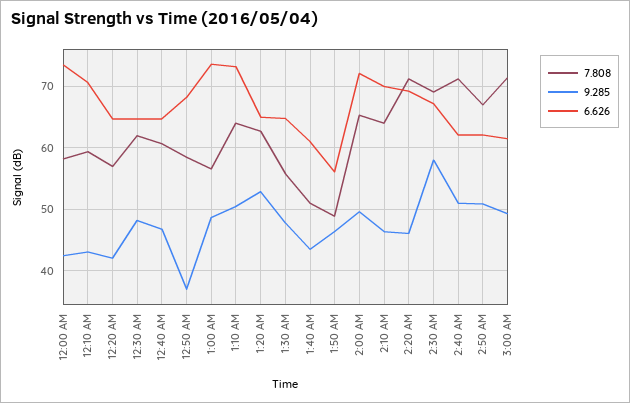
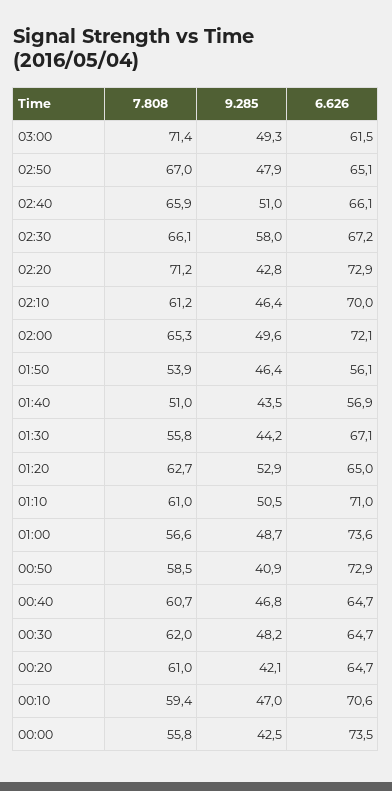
  {
    "7.808": {
-     "12:00 AM": 58,
+     "12:00 AM": 55.8,
      "12:10 AM": 59.4,
-     "12:20 AM": 57,
+     "12:20 AM": 61,
      "12:30 AM": 62,
      "12:40 AM": 60.7,
      "12:50 AM": 58.5,
      "1:00 AM": 56.6,
-     "1:10 AM": 64,
+     "1:10 AM": 61,
      "1:20 AM": 62.7,
      "1:30 AM": 55.8,
      "1:40 AM": 51,
-     "1:50 AM": 49,
+     "1:50 AM": 53.9,
      "2:00 AM": 65.3,
-     "2:10 AM": 64,
+     "2:10 AM": 61.2,
      "2:20 AM": 71.2,
-     "2:30 AM": 69,
+     "2:30 AM": 66.1,
-     "2:40 AM": 71,
+     "2:40 AM": 65.9,
      "2:50 AM": 67,
      "3:00 AM": 71.4
    },
    "9.285": {
      "12:00 AM": 42.5,
-     "12:10 AM": 43,
+     "12:10 AM": 47,
      "12:20 AM": 42.1,
      "12:30 AM": 48.2,
      "12:40 AM": 46.8,
-     "12:50 AM": 37,
+     "12:50 AM": 40.9,
      "1:00 AM": 48.7,
      "1:10 AM": 50.5,
      "1:20 AM": 52.9,
-     "1:30 AM": 48,
+     "1:30 AM": 44.2,
      "1:40 AM": 43.5,
      "1:50 AM": 46.4,
      "2:00 AM": 49.6,
      "2:10 AM": 46.4,
-     "2:20 AM": 46,
+     "2:20 AM": 42.8,
      "2:30 AM": 58,
      "2:40 AM": 51,
-     "2:50 AM": 51,
+     "2:50 AM": 47.9,
      "3:00 AM": 49.3
    },
    "6.626": {
      "12:00 AM": 73.5,
      "12:10 AM": 70.6,
      "12:20 AM": 64.7,
      "12:30 AM": 64.7,
      "12:40 AM": 64.7,
-     "12:50 AM": 68,
+     "12:50 AM": 72.9,
      "1:00 AM": 73.6,
-     "1:10 AM": 73,
+     "1:10 AM": 71,
      "1:20 AM": 65,
-     "1:30 AM": 65,
+     "1:30 AM": 67.1,
-     "1:40 AM": 61,
+     "1:40 AM": 56.9,
      "1:50 AM": 56.1,
      "2:00 AM": 72.1,
      "2:10 AM": 70,
-     "2:20 AM": 69,
+     "2:20 AM": 72.9,
      "2:30 AM": 67.2,
-     "2:40 AM": 62,
+     "2:40 AM": 66.1,
-     "2:50 AM": 62,
+     "2:50 AM": 65.1,
      "3:00 AM": 61.5
    }
  }

